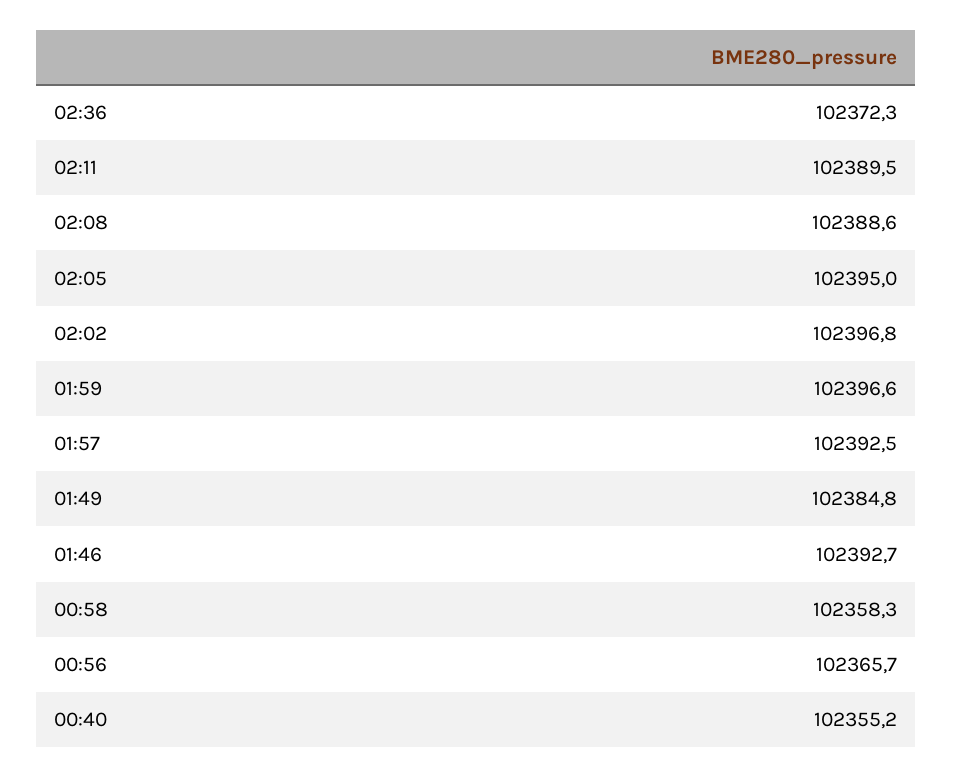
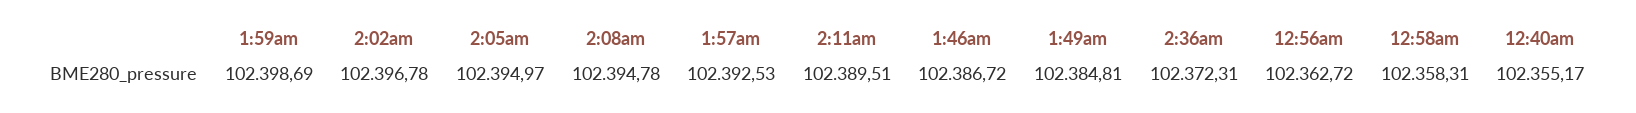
  {
    "02:36": 102372.31,
    "02:11": 102389.51,
-   "02:08": 102388.6,
+   "02:08": 102394.78,
    "02:05": 102394.97,
    "02:02": 102396.78,
-   "01:59": 102396.6,
+   "01:59": 102398.69,
    "01:57": 102392.53,
    "01:49": 102384.81,
-   "01:46": 102392.7,
+   "01:46": 102386.72,
    "00:58": 102358.31,
-   "00:56": 102365.7,
+   "00:56": 102362.72,
    "00:40": 102355.17
  }

